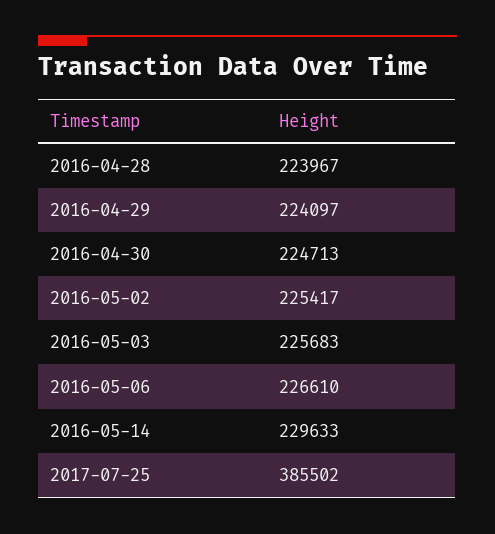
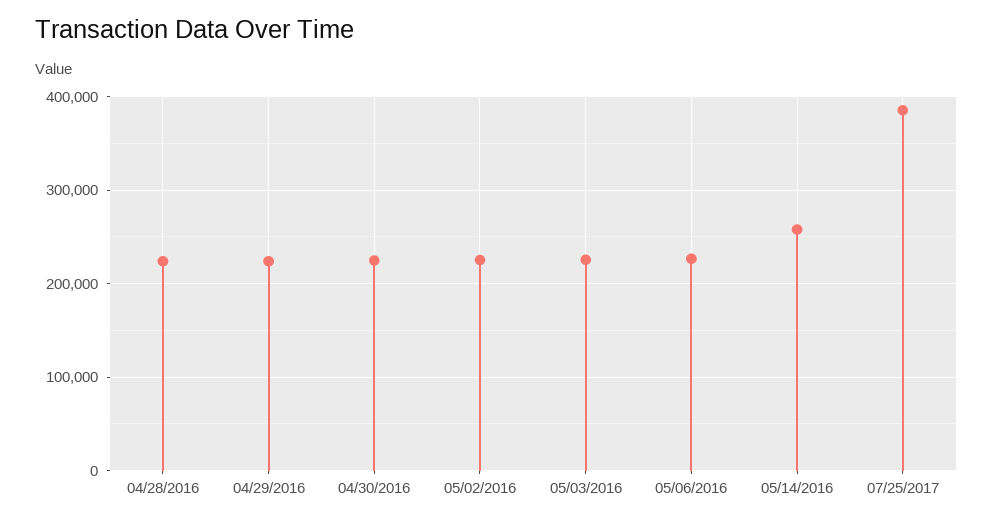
  {
    "2016-04-28": 223967,
    "2016-04-29": 224097,
    "2016-04-30": 224713,
    "2016-05-02": 225417,
    "2016-05-03": 225683,
    "2016-05-06": 226610,
-   "2016-05-14": 229633,
+   "2016-05-14": 260000,
    "2017-07-25": 385502
  }

